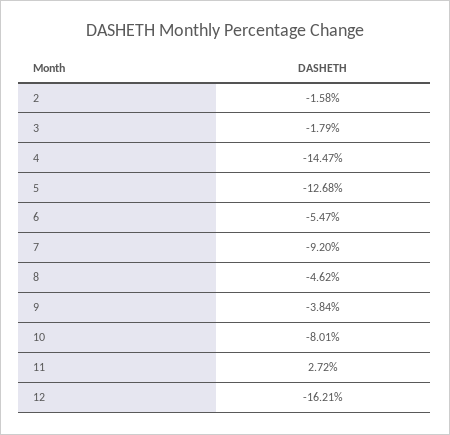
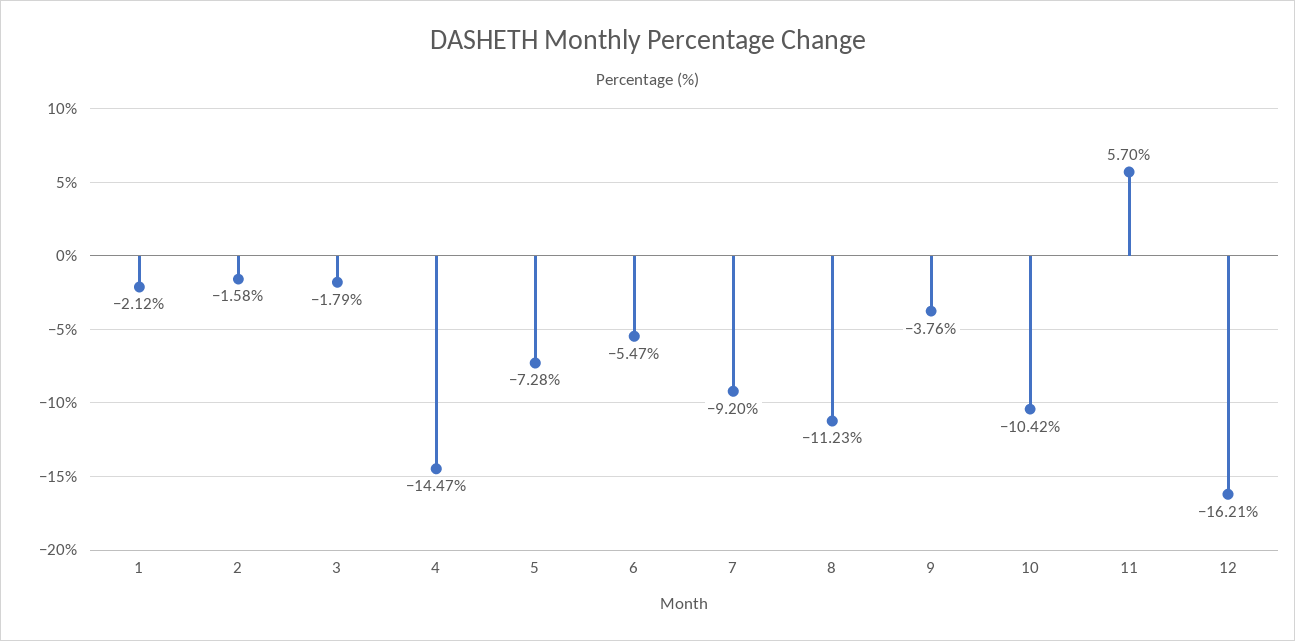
  {
    "2": -1.58,
    "3": -1.79,
    "4": -14.47,
-   "5": -12.68,
+   "5": -7.28,
    "6": -5.47,
    "7": -9.2,
-   "8": -4.62,
+   "8": -11.23,
-   "9": -3.84,
+   "9": -3.76,
-   "10": -8.01,
+   "10": -10.42,
-   "11": 2.72,
+   "11": 5.7,
-   "12": -16.21
+   "12": -16.21,
+   "1": -2.12
  }

